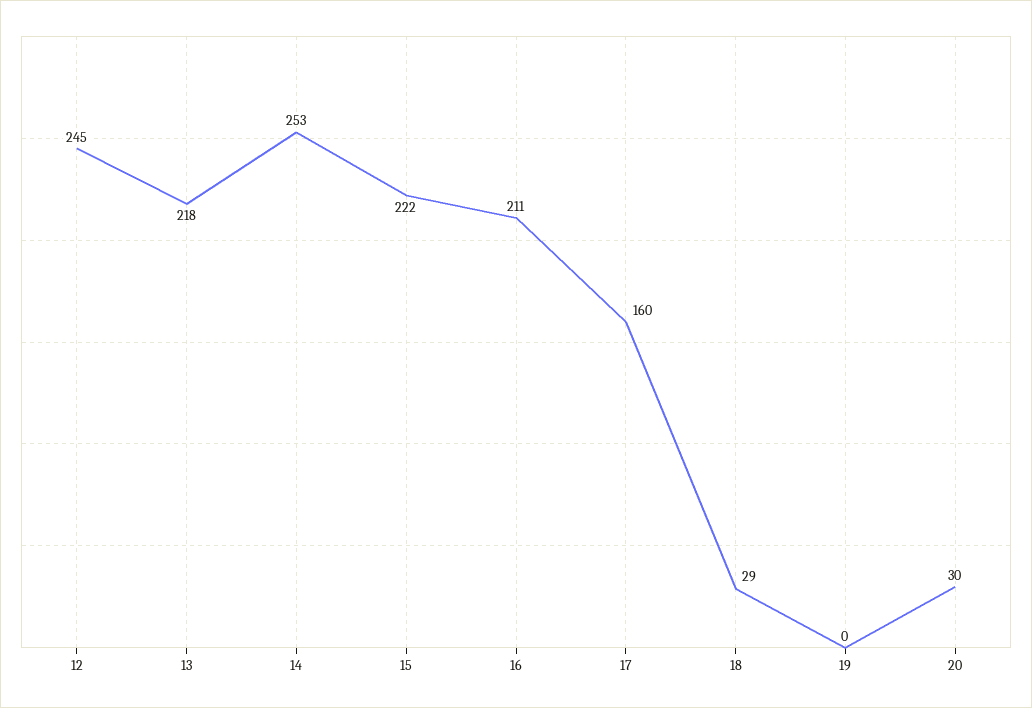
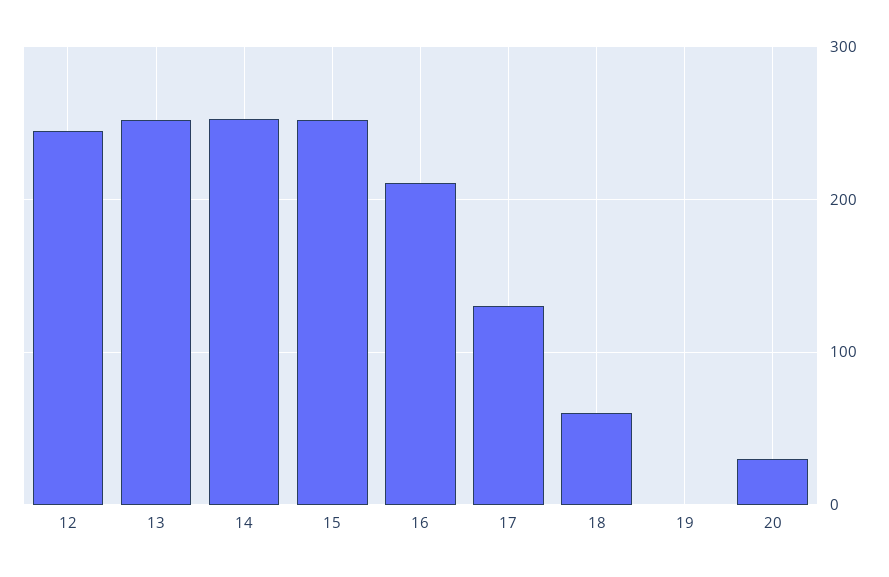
  {
    "12": 245,
-   "13": 218,
+   "13": 250,
    "14": 253,
-   "15": 222,
+   "15": 250,
    "16": 211,
-   "17": 160,
+   "17": 130,
-   "18": 29,
+   "18": 60,
    "19": 0,
    "20": 30
  }

